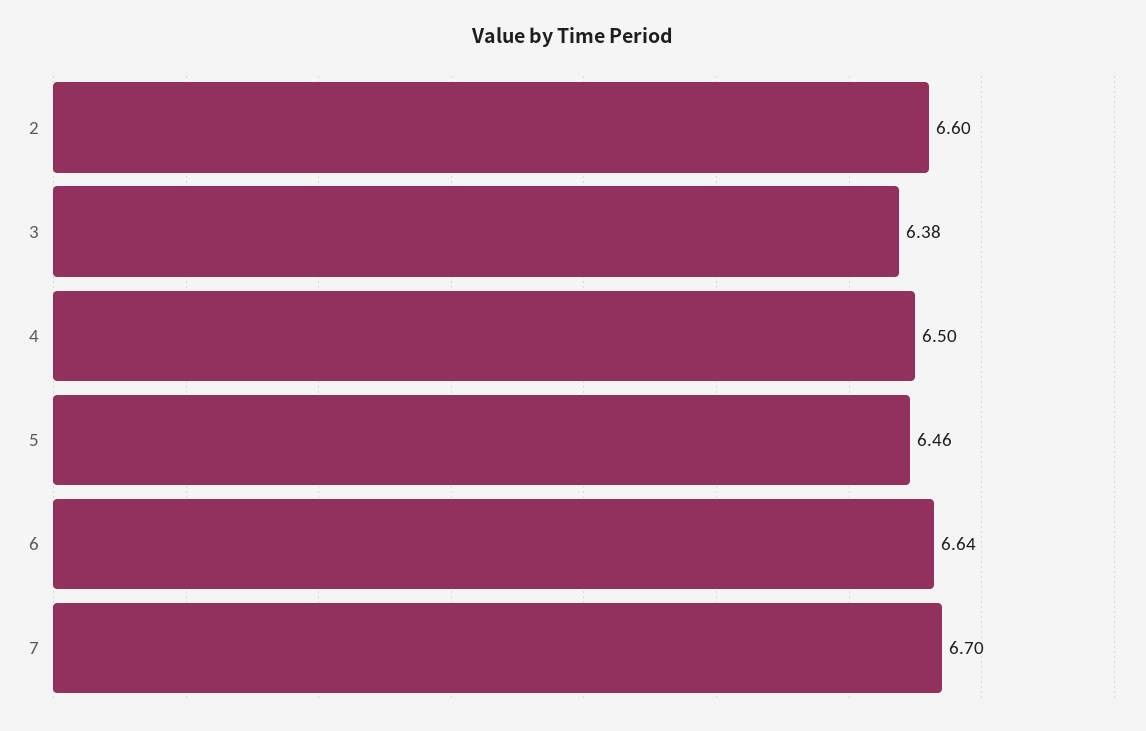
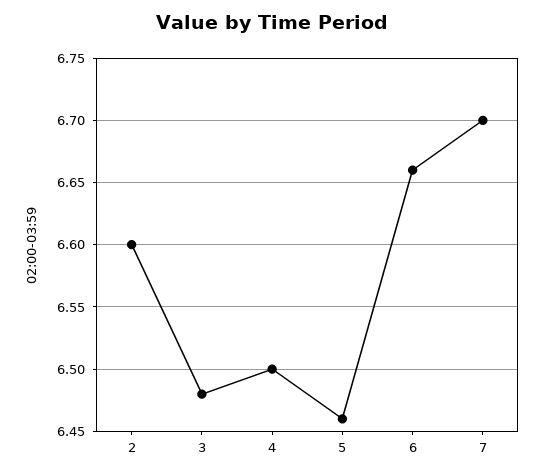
  {
    "2": 6.6,
-   "3": 6.38,
+   "3": 6.48,
    "4": 6.5,
    "5": 6.46,
-   "6": 6.64,
+   "6": 6.66,
    "7": 6.7
  }

